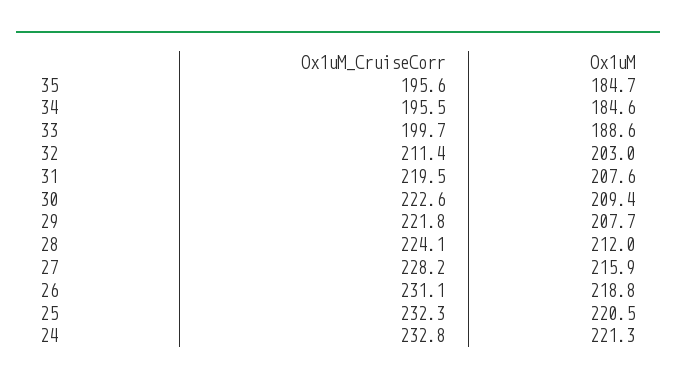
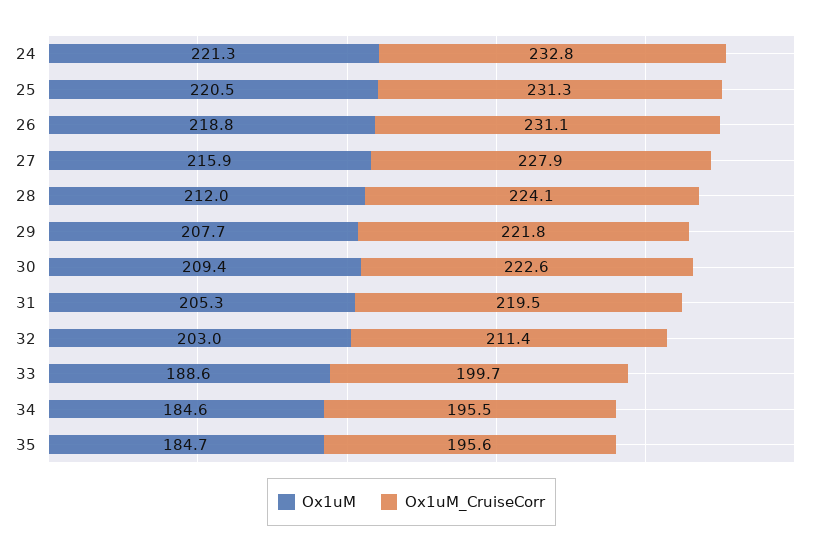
  {
    "Ox1uM_CruiseCorr": {
      "35": 195.6,
      "34": 195.5,
      "33": 199.7,
      "32": 211.4,
      "31": 219.5,
      "30": 222.6,
      "29": 221.8,
      "28": 224.1,
-     "27": 228.2,
+     "27": 227.9,
      "26": 231.1,
-     "25": 232.3,
+     "25": 231.3,
      "24": 232.8
    },
    "Ox1uM": {
      "35": 184.7,
      "34": 184.6,
      "33": 188.6,
      "32": 203,
-     "31": 207.6,
+     "31": 205.3,
      "30": 209.4,
      "29": 207.7,
      "28": 212,
      "27": 215.9,
      "26": 218.8,
      "25": 220.5,
      "24": 221.3
    }
  }

